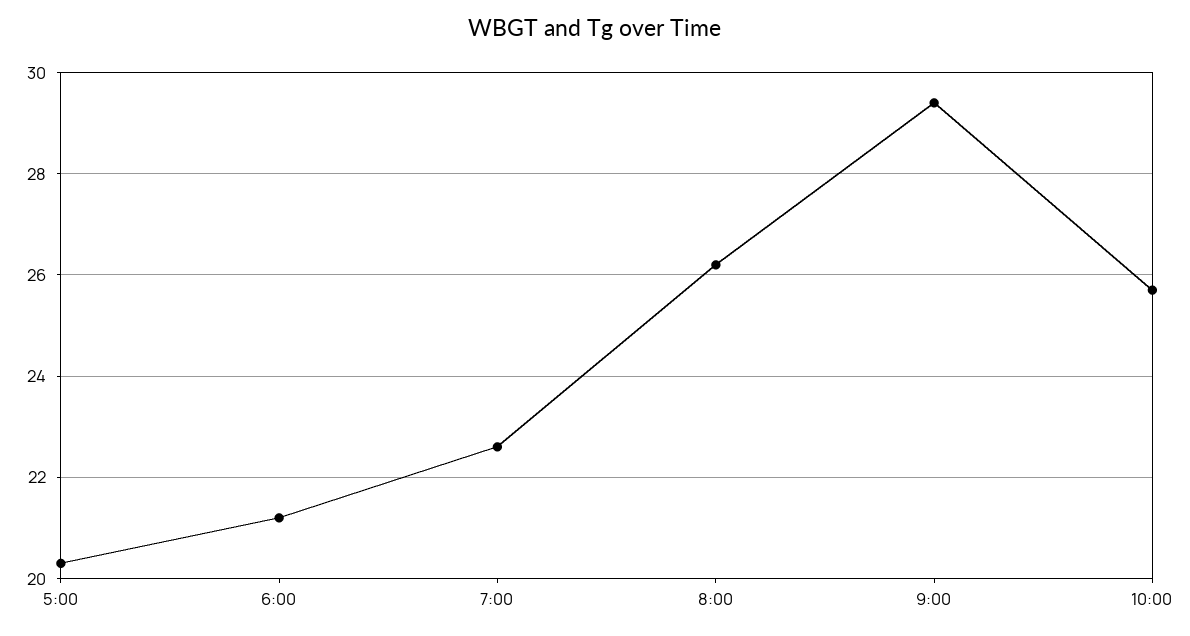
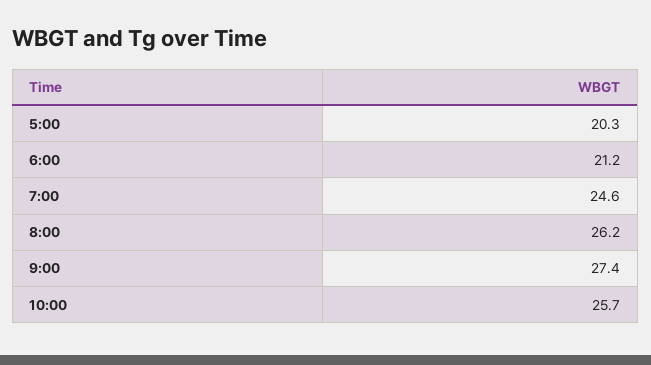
  {
    "5:00": 20.3,
    "6:00": 21.2,
-   "7:00": 22.5,
+   "7:00": 24.6,
    "8:00": 26.2,
-   "9:00": 29.5,
+   "9:00": 27.4,
    "10:00": 25.7
  }

